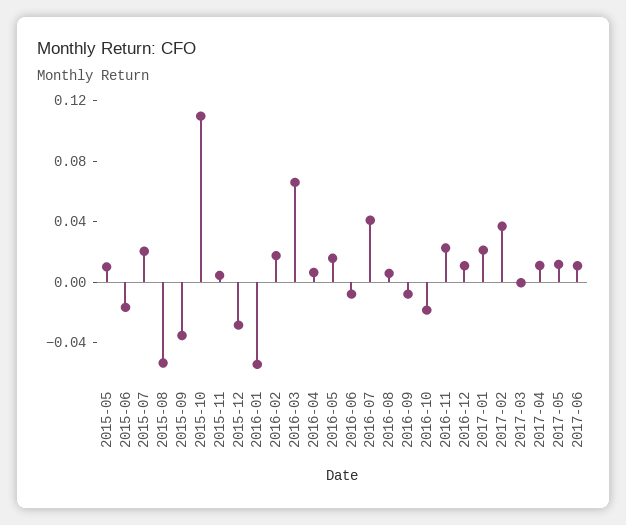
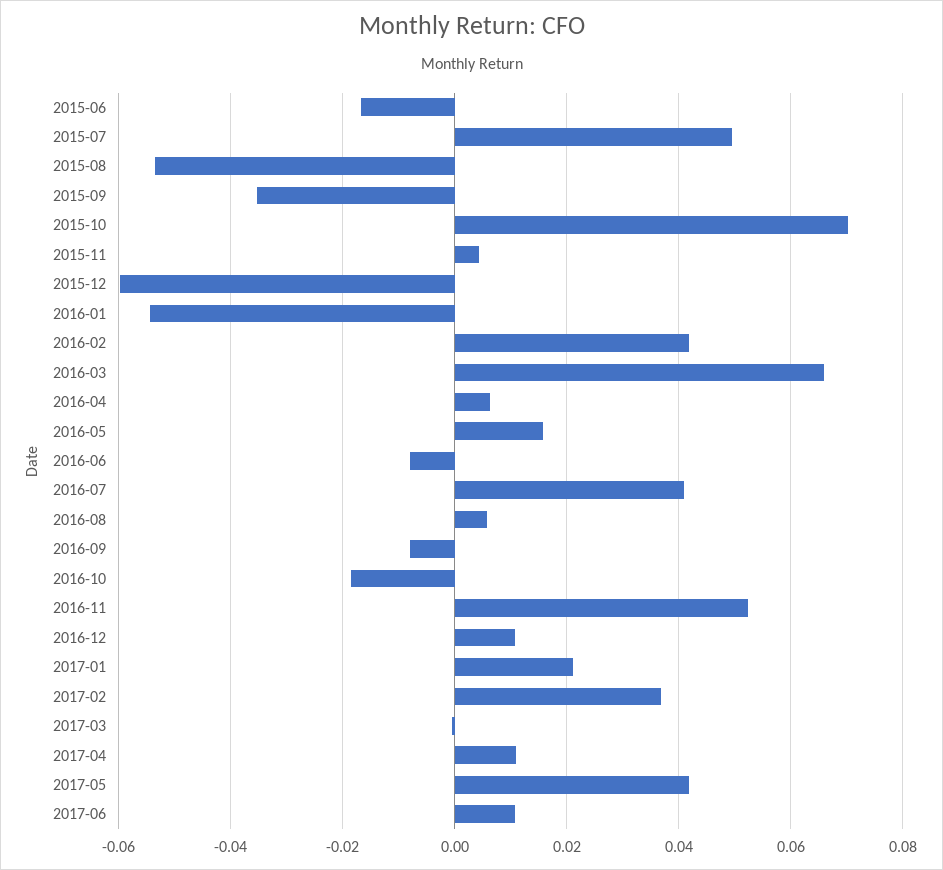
  {
-   "2015-05": 0.01,
    "2015-06": -0.016,
-   "2015-07": 0.02,
+   "2015-07": 0.05,
    "2015-08": -0.054,
    "2015-09": -0.036,
-   "2015-10": 0.11,
+   "2015-10": 0.07,
    "2015-11": 0.004,
-   "2015-12": -0.03,
+   "2015-12": -0.06,
    "2016-01": -0.054,
-   "2016-02": 0.02,
+   "2016-02": 0.042,
    "2016-03": 0.066,
    "2016-04": 0.006,
    "2016-05": 0.016,
    "2016-06": -0.008,
    "2016-07": 0.04,
    "2016-08": 0.006,
    "2016-09": -0.008,
    "2016-10": -0.018,
-   "2016-11": 0.02,
+   "2016-11": 0.052,
    "2016-12": 0.01,
    "2017-01": 0.022,
    "2017-02": 0.036,
    "2017-03": 0,
    "2017-04": 0.01,
-   "2017-05": 0.01,
+   "2017-05": 0.042,
    "2017-06": 0.01
  }

